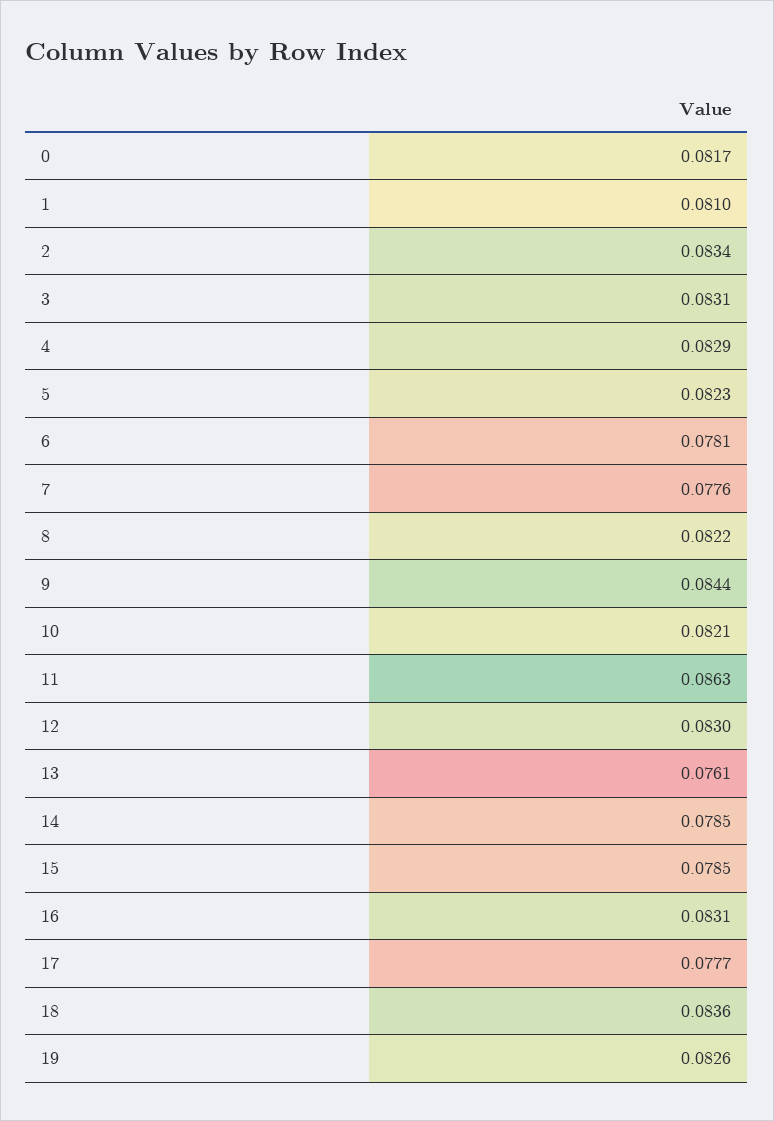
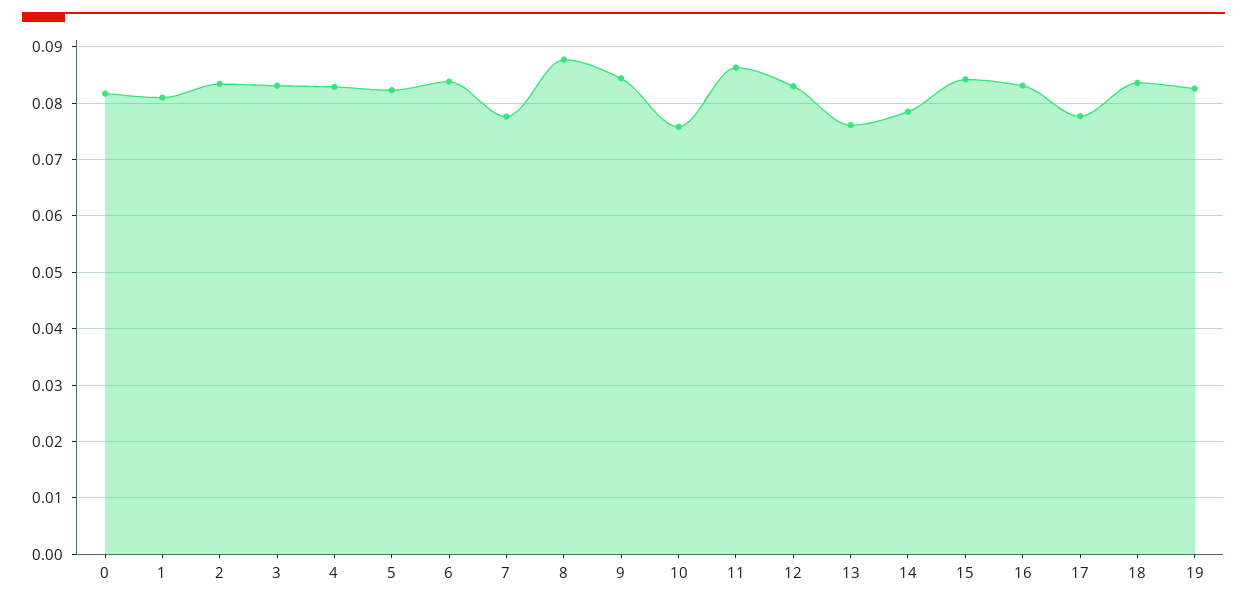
  {
    "0": 0.0817,
    "1": 0.081,
    "2": 0.0834,
    "3": 0.0831,
    "4": 0.0829,
    "5": 0.0823,
-   "6": 0.0781,
+   "6": 0.084,
    "7": 0.0776,
-   "8": 0.0822,
+   "8": 0.088,
    "9": 0.0844,
-   "10": 0.0821,
+   "10": 0.076,
    "11": 0.0863,
    "12": 0.083,
    "13": 0.0761,
    "14": 0.0785,
-   "15": 0.0785,
+   "15": 0.084,
    "16": 0.0831,
    "17": 0.0777,
    "18": 0.0836,
    "19": 0.0826
  }

